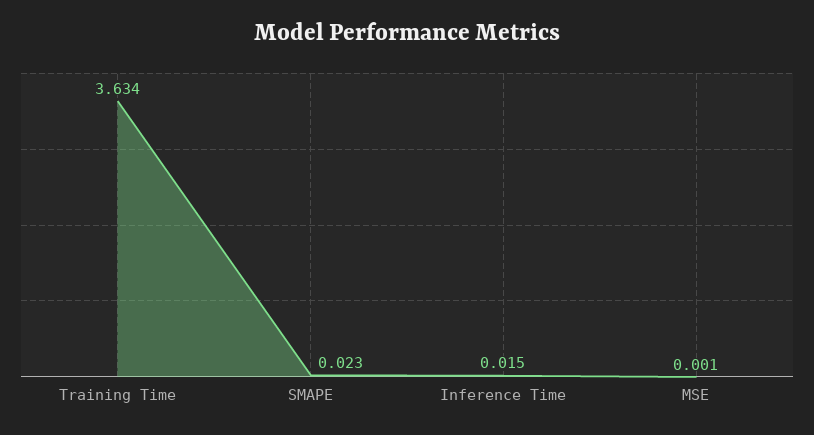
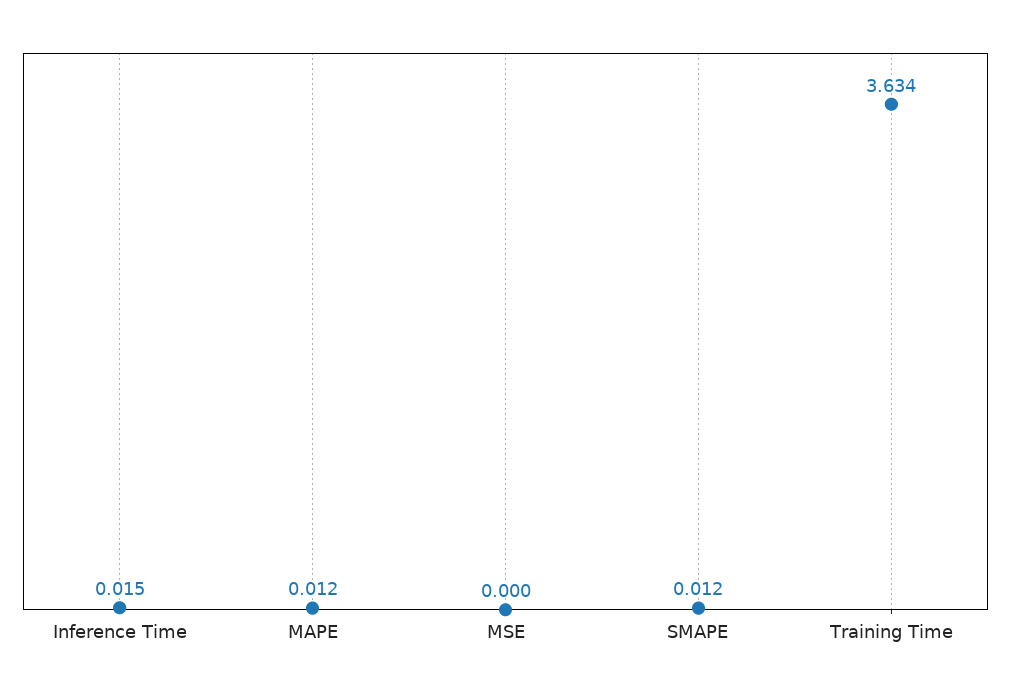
  {
    "Training Time": 3.634,
-   "SMAPE": 0.023,
+   "SMAPE": 0.012,
    "Inference Time": 0.015,
-   "MSE": 0.001
+   "MSE": 0,
+   "MAPE": 0.012
  }

